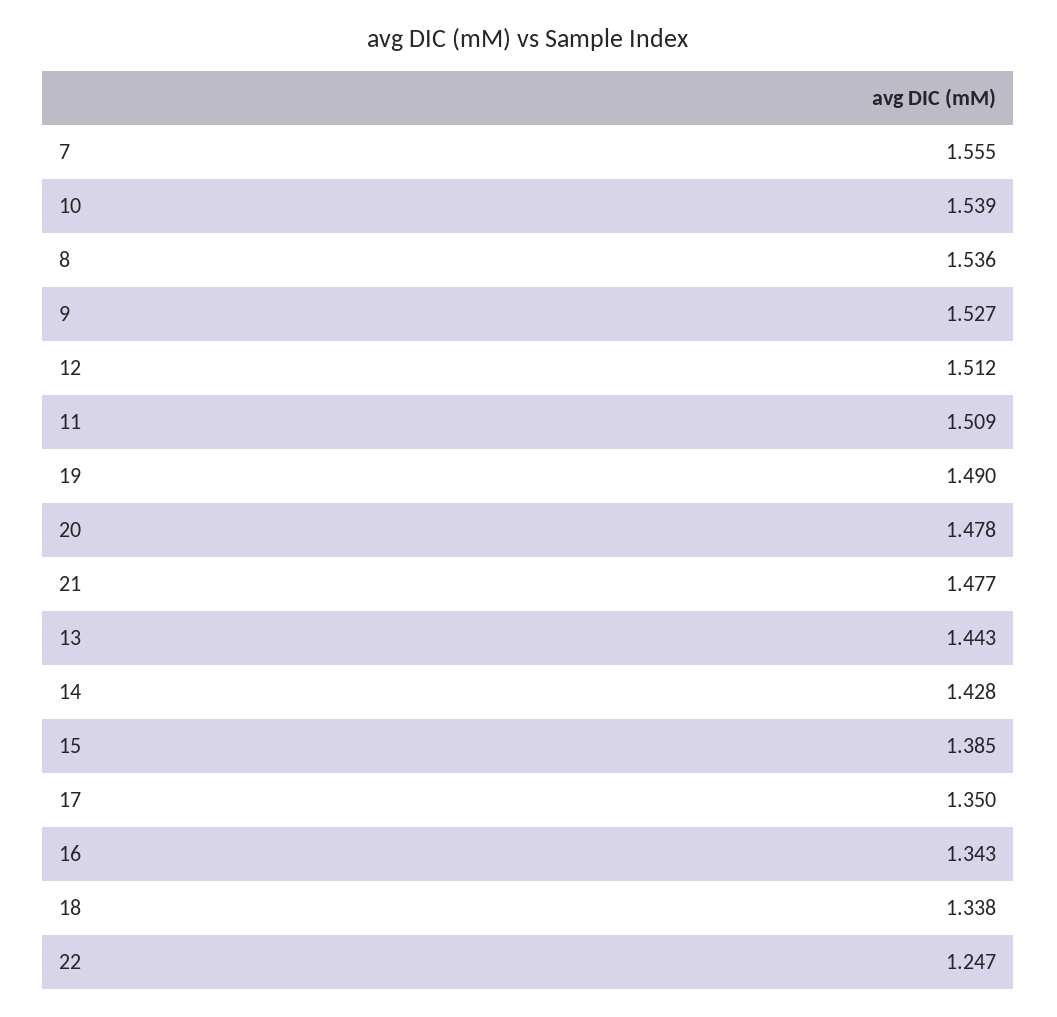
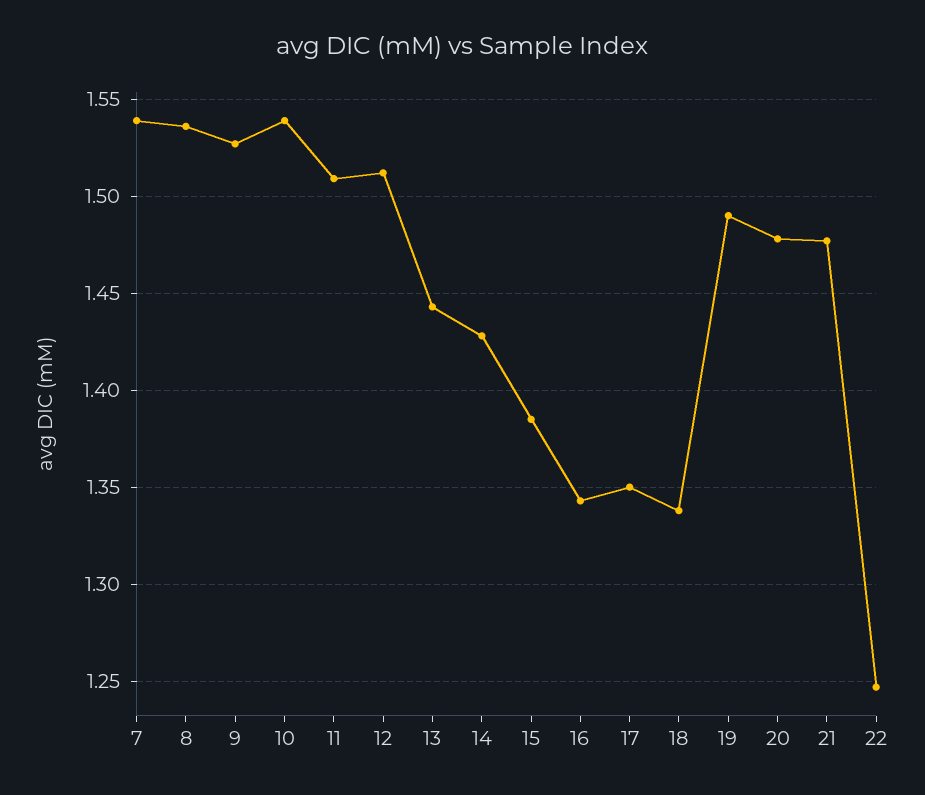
  {
-   "7": 1.555,
+   "7": 1.54,
    "10": 1.539,
    "8": 1.536,
    "9": 1.527,
    "12": 1.512,
    "11": 1.509,
    "19": 1.49,
    "20": 1.478,
    "21": 1.477,
    "13": 1.443,
    "14": 1.428,
    "15": 1.385,
    "17": 1.35,
    "16": 1.343,
    "18": 1.338,
    "22": 1.247
  }

